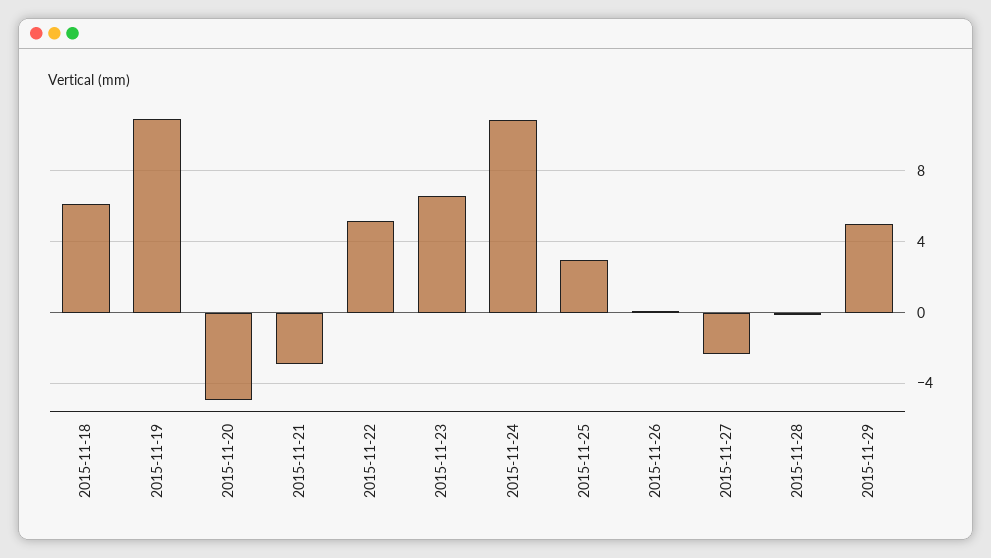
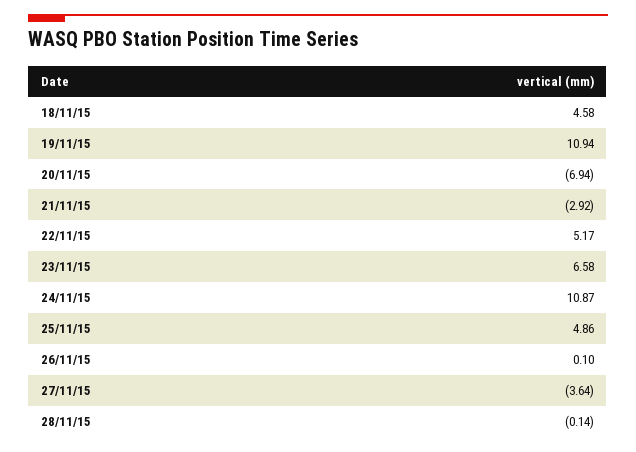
  {
-   "2015-11-18": 6,
+   "2015-11-18": 4.58,
    "2015-11-19": 10.94,
-   "2015-11-20": -5,
+   "2015-11-20": -6.94,
    "2015-11-21": -2.92,
    "2015-11-22": 5.17,
    "2015-11-23": 6.58,
    "2015-11-24": 10.87,
-   "2015-11-25": 3,
+   "2015-11-25": 4.86,
    "2015-11-26": 0.1,
-   "2015-11-27": -2.5,
+   "2015-11-27": -3.64,
-   "2015-11-28": -0.14,
+   "2015-11-28": -0.14
-   "2015-11-29": 5
  }

